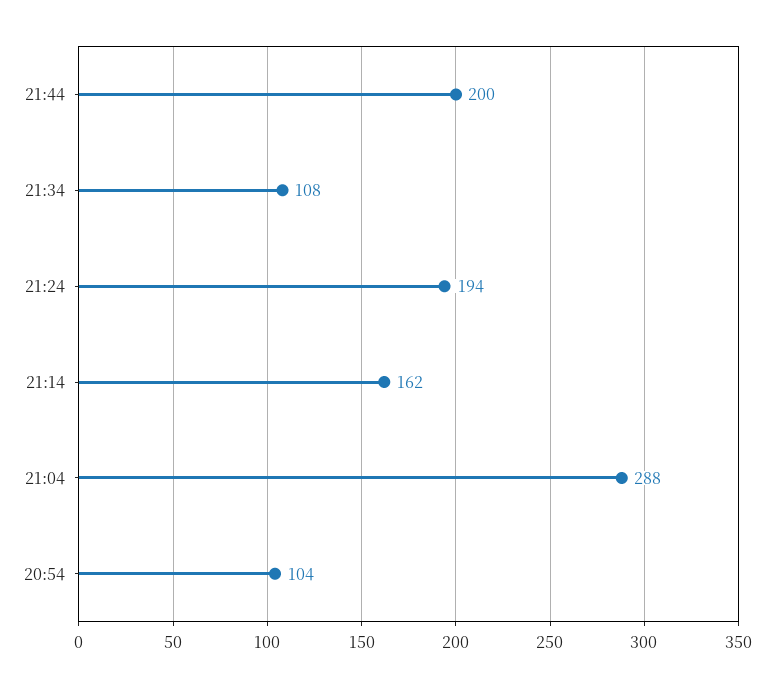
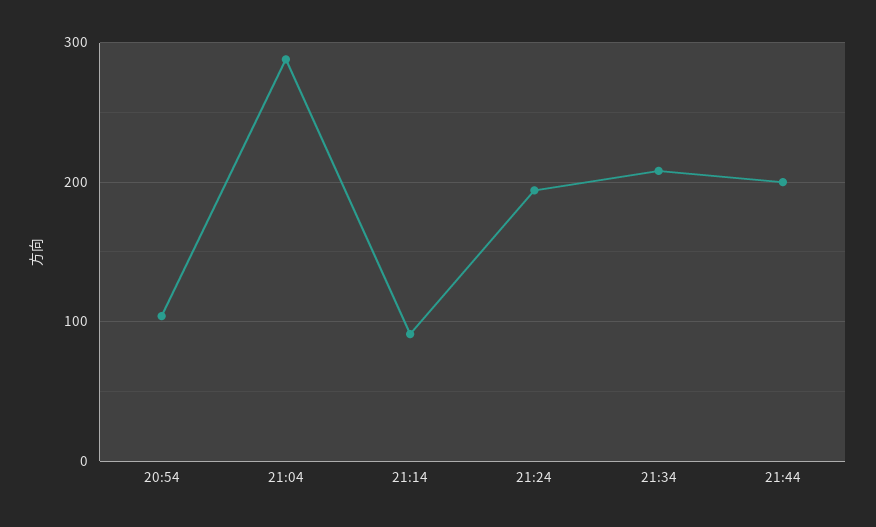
  {
    "21:44": 200,
-   "21:34": 108,
+   "21:34": 210,
    "21:24": 194,
-   "21:14": 162,
+   "21:14": 90,
    "21:04": 288,
    "20:54": 104
  }

